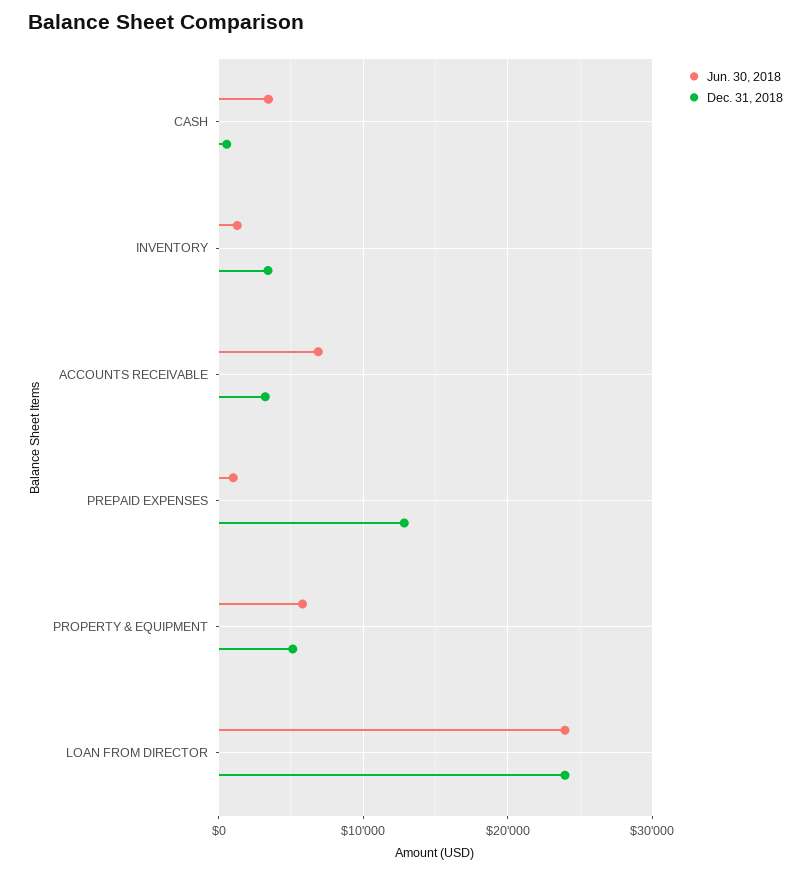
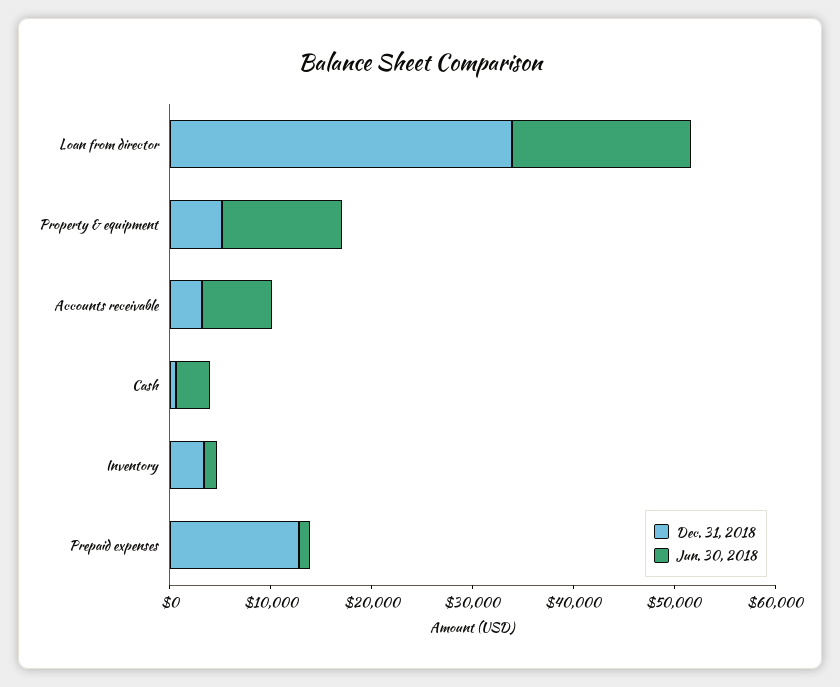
  {
    "Jun. 30, 2018": {
      "CASH": 3000,
      "INVENTORY": 1000,
      "ACCOUNTS RECEIVABLE": 7000,
      "PREPAID EXPENSES": 1000,
-     "PROPERTY & EQUIPMENT": 6000,
+     "PROPERTY & EQUIPMENT": 12000,
-     "LOAN FROM DIRECTOR": 24000
+     "LOAN FROM DIRECTOR": 18000
    },
    "Dec. 31, 2018": {
      "CASH": 1000,
      "INVENTORY": 3000,
      "ACCOUNTS RECEIVABLE": 3000,
      "PREPAID EXPENSES": 13000,
      "PROPERTY & EQUIPMENT": 5000,
-     "LOAN FROM DIRECTOR": 24000
+     "LOAN FROM DIRECTOR": 34000
    }
  }

